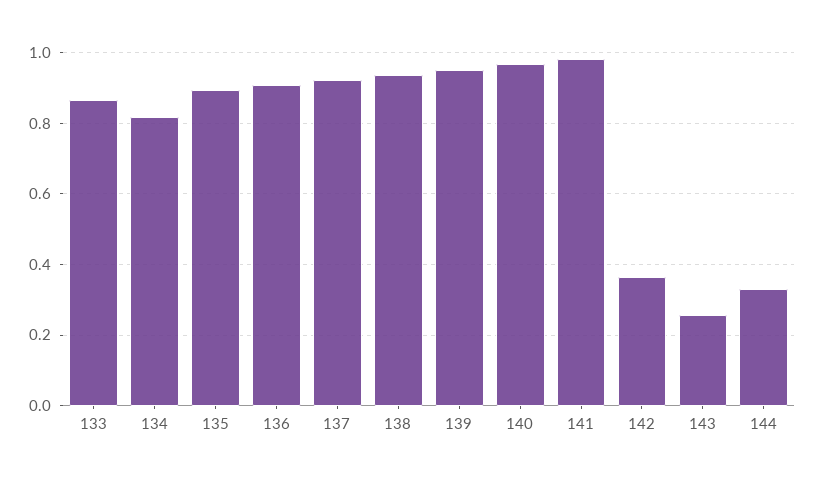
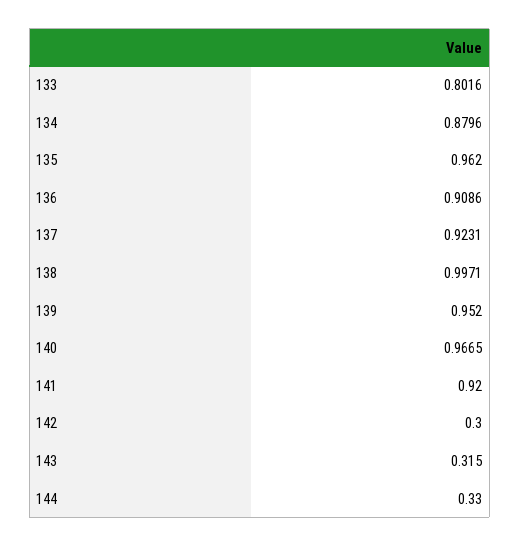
  {
-   "133": 0.86,
+   "133": 0.8016,
-   "134": 0.82,
+   "134": 0.8796,
-   "135": 0.9,
+   "135": 0.962,
    "136": 0.9086,
    "137": 0.9231,
-   "138": 0.94,
+   "138": 0.9971,
    "139": 0.952,
    "140": 0.9665,
-   "141": 0.98,
+   "141": 0.92,
-   "142": 0.36,
+   "142": 0.3,
-   "143": 0.26,
+   "143": 0.315,
    "144": 0.33
  }

